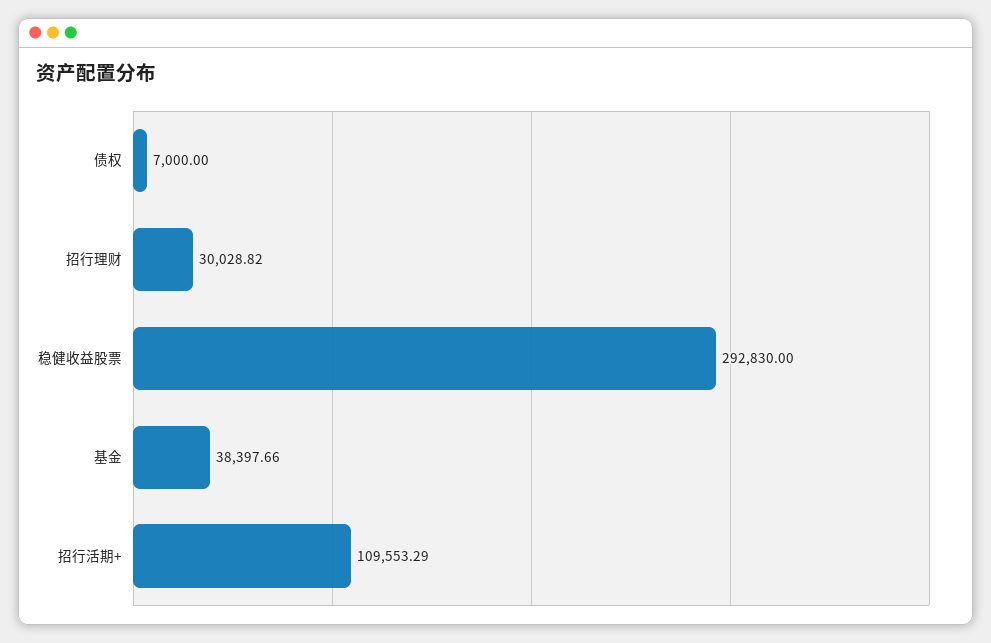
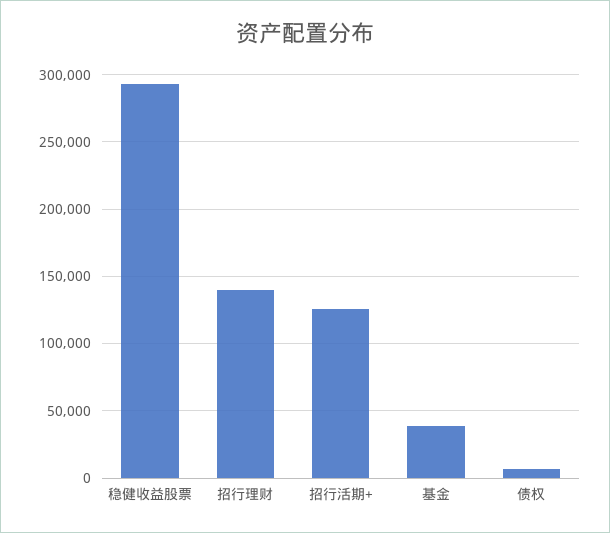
  {
    "债权": 7000,
-   "招行理财": 30028.82,
+   "招行理财": 140000,
    "稳健收益股票": 292830,
    "基金": 38397.66,
-   "招行活期+": 109553.29
+   "招行活期+": 125000
  }

